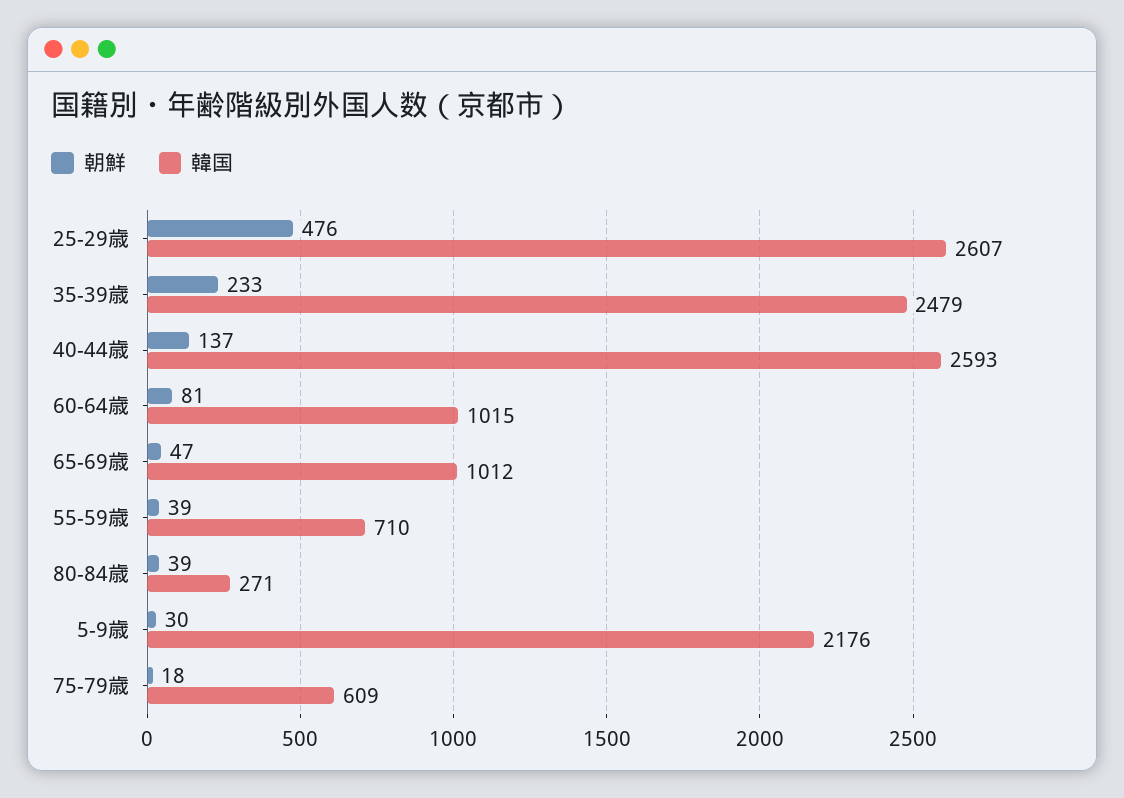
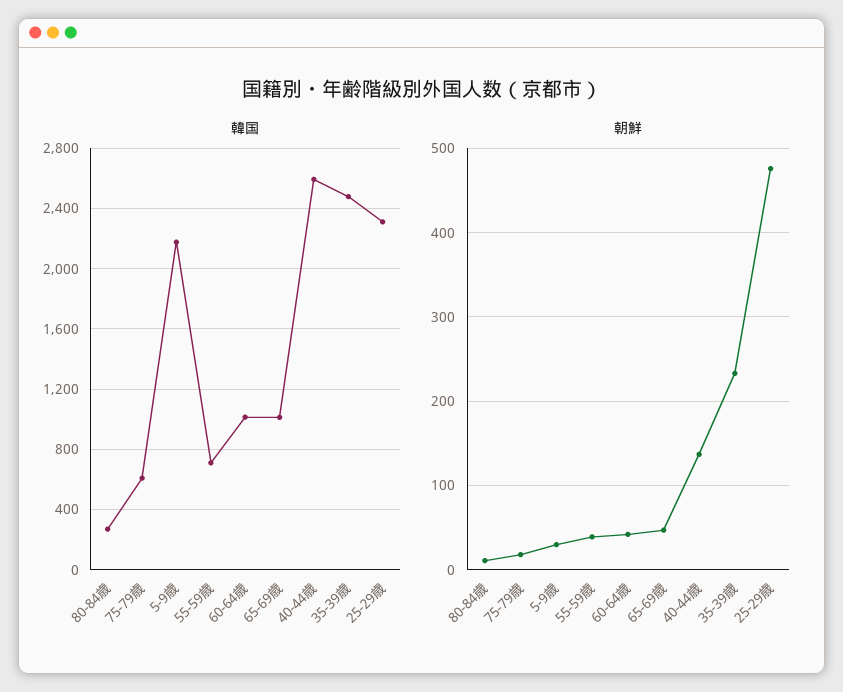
  {
    "朝鮮": {
      "25-29歳": 476,
      "35-39歳": 233,
      "40-44歳": 137,
-     "60-64歳": 81,
+     "60-64歳": 40,
      "65-69歳": 47,
      "55-59歳": 39,
-     "80-84歳": 39,
+     "80-84歳": 10,
      "5-9歳": 30,
      "75-79歳": 18
    },
    "韓国": {
-     "25-29歳": 2607,
+     "25-29歳": 2300,
      "35-39歳": 2479,
      "40-44歳": 2593,
      "60-64歳": 1015,
      "65-69歳": 1012,
      "55-59歳": 710,
      "80-84歳": 271,
      "5-9歳": 2176,
      "75-79歳": 609
    }
  }

